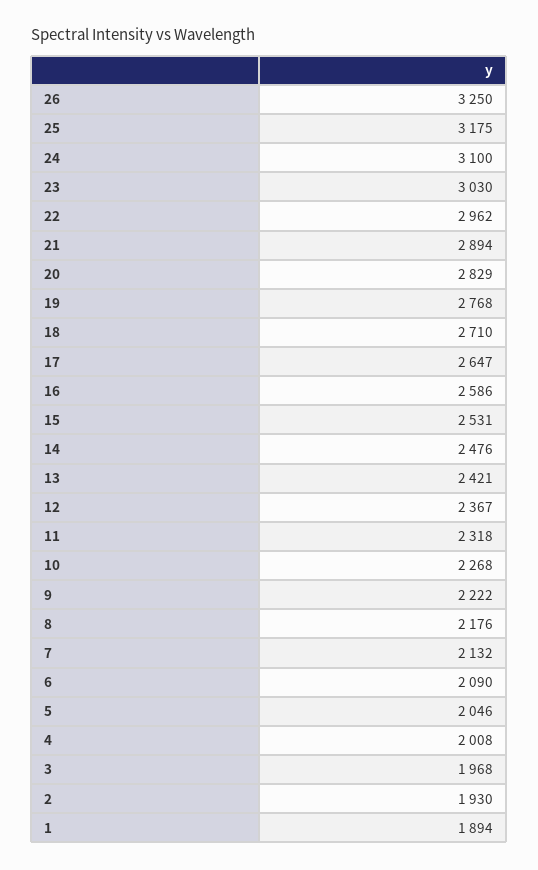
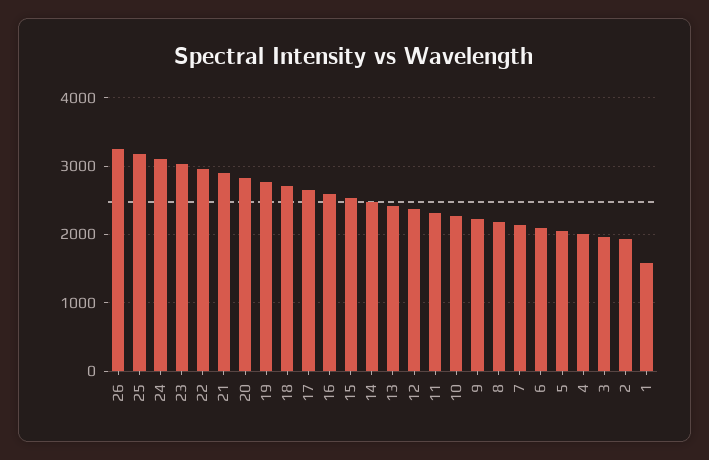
  {
    "26": 3250,
    "25": 3175,
    "24": 3100,
    "23": 3030,
    "22": 2962,
    "21": 2894,
    "20": 2829,
    "19": 2768,
    "18": 2710,
    "17": 2647,
    "16": 2586,
    "15": 2531,
    "14": 2476,
    "13": 2421,
    "12": 2367,
    "11": 2318,
    "10": 2268,
    "9": 2222,
    "8": 2176,
    "7": 2132,
    "6": 2090,
    "5": 2046,
    "4": 2008,
    "3": 1968,
    "2": 1930,
-   "1": 1894
+   "1": 1600
  }

